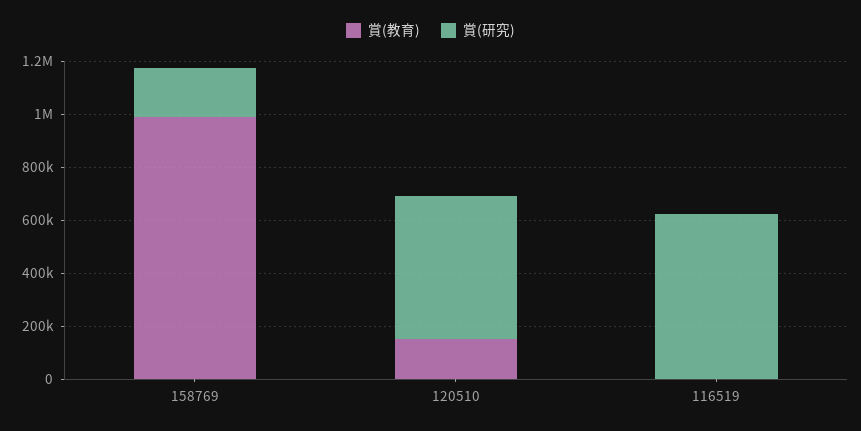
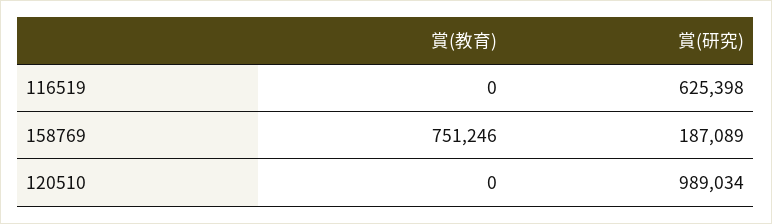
  {
    "賞(教育)": {
-     "158769": 1000000,
+     "158769": 751246,
-     "120510": 150000,
+     "120510": 0,
      "116519": 0
    },
    "賞(研究)": {
      "158769": 187089,
-     "120510": 550000,
+     "120510": 989034,
      "116519": 625398
    }
  }

